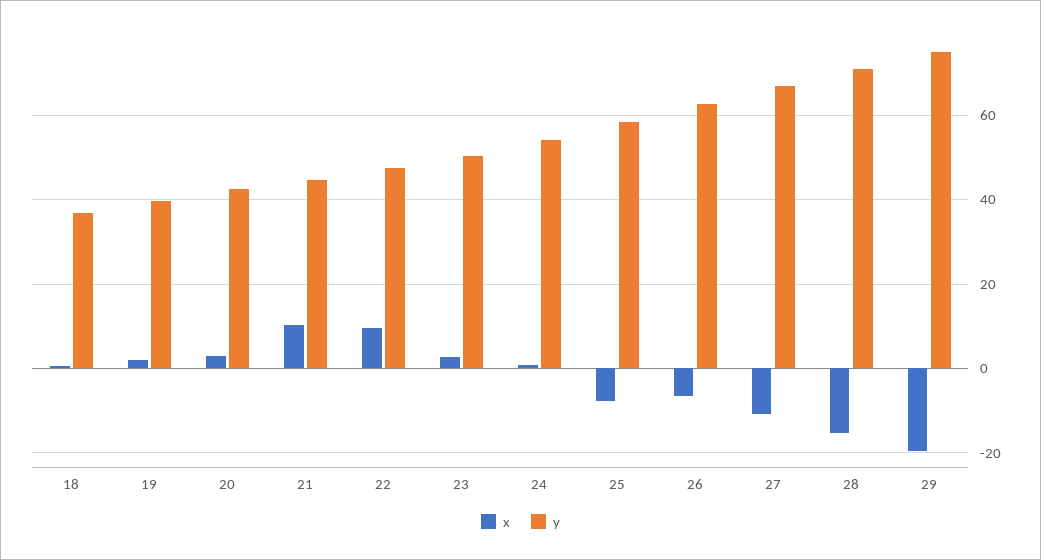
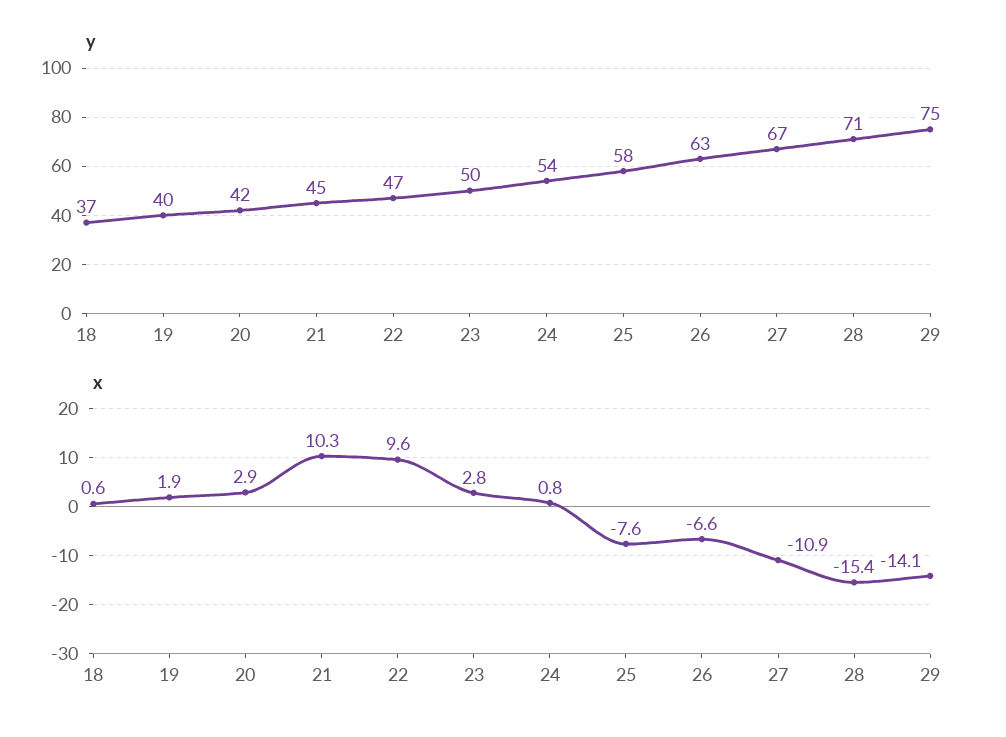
  {
    "x": {
      "18": 0.6,
      "19": 1.9,
      "20": 2.9,
      "21": 10.3,
      "22": 9.6,
      "23": 2.8,
      "24": 0.8,
      "25": -7.6,
      "26": -6.6,
      "27": -10.9,
      "28": -15.4,
-     "29": -20
+     "29": -14.1
    },
    "y": {
      "18": 37,
      "19": 40,
      "20": 42,
      "21": 45,
      "22": 47,
      "23": 50,
      "24": 54,
      "25": 58,
      "26": 63,
      "27": 67,
      "28": 71,
      "29": 75
    }
  }

